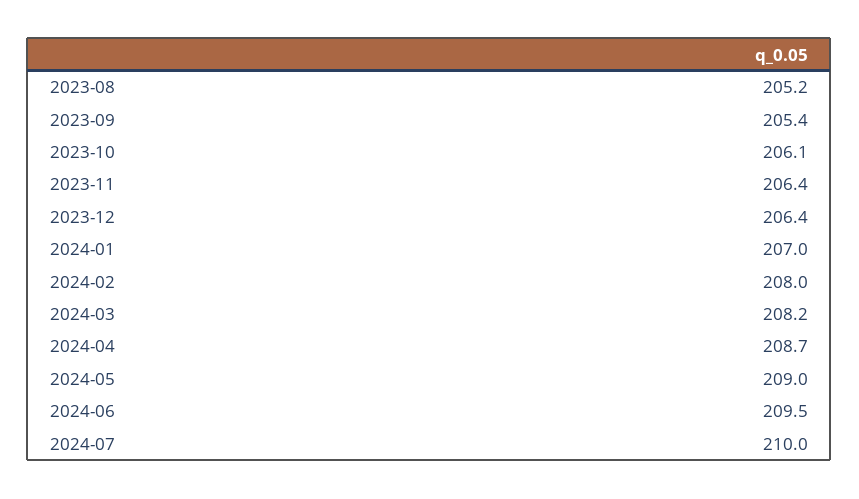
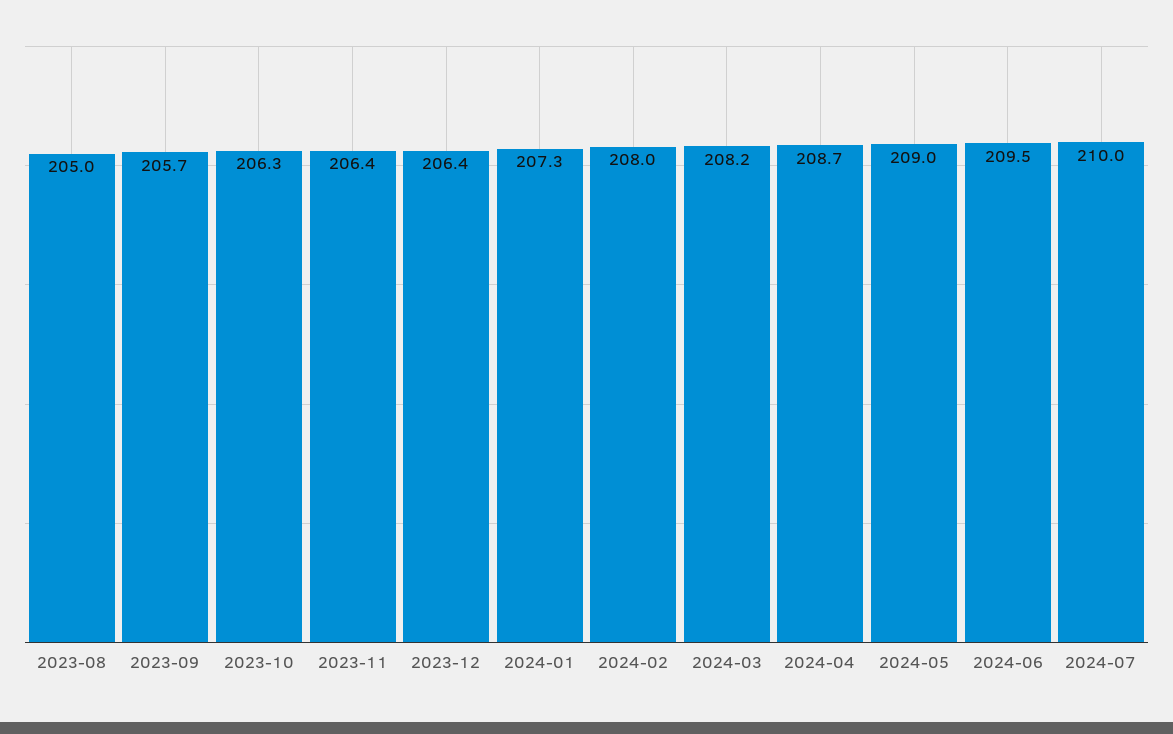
  {
-   "2023-08": 205.2,
+   "2023-08": 205,
-   "2023-09": 205.4,
+   "2023-09": 205.7,
-   "2023-10": 206.1,
+   "2023-10": 206.3,
    "2023-11": 206.4,
    "2023-12": 206.4,
-   "2024-01": 207,
+   "2024-01": 207.3,
    "2024-02": 208,
    "2024-03": 208.2,
    "2024-04": 208.7,
    "2024-05": 209,
    "2024-06": 209.5,
    "2024-07": 210
  }

